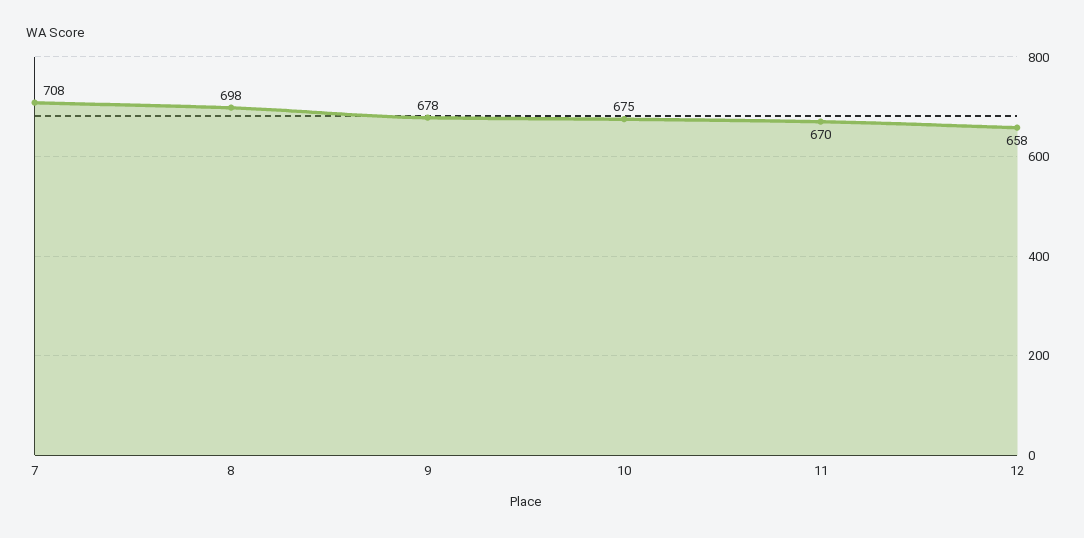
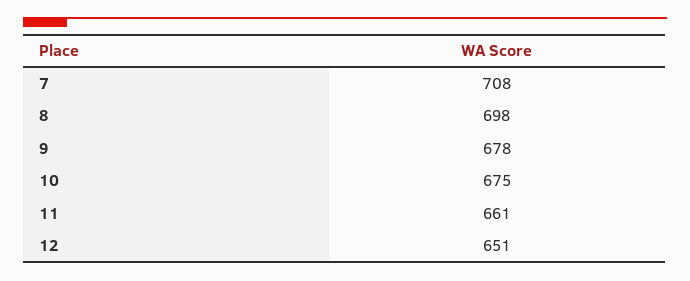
  {
    "7": 708,
    "8": 698,
    "9": 678,
    "10": 675,
-   "11": 670,
+   "11": 661,
-   "12": 658
+   "12": 651
  }

